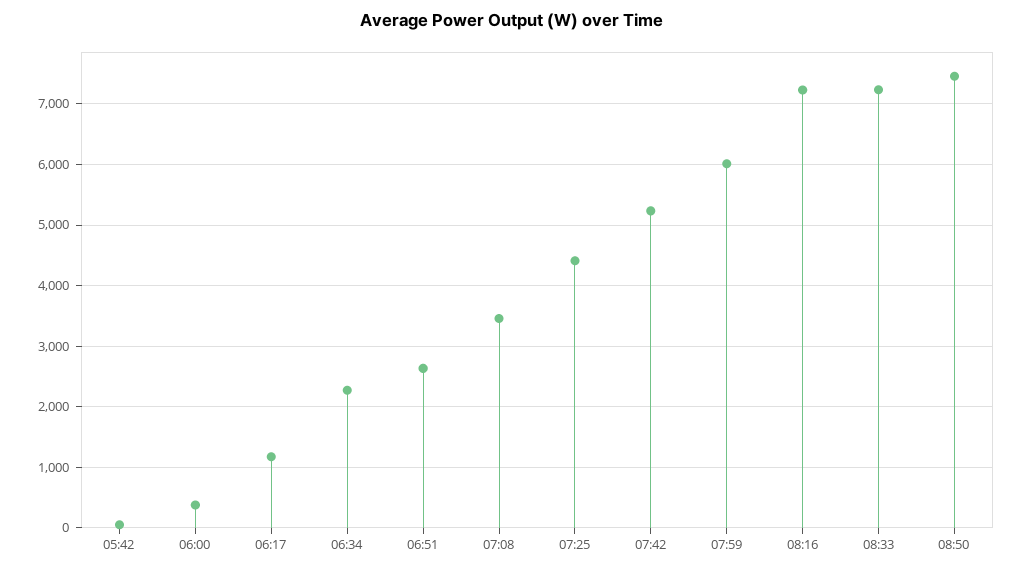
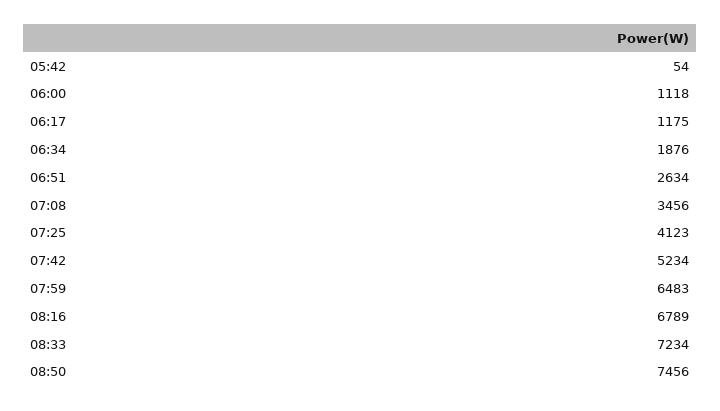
  {
    "05:42": 54,
-   "06:00": 400,
+   "06:00": 1118,
    "06:17": 1175,
-   "06:34": 2300,
+   "06:34": 1876,
    "06:51": 2634,
    "07:08": 3456,
-   "07:25": 4400,
+   "07:25": 4123,
    "07:42": 5234,
-   "07:59": 6000,
+   "07:59": 6483,
-   "08:16": 7200,
+   "08:16": 6789,
    "08:33": 7234,
    "08:50": 7456
  }

